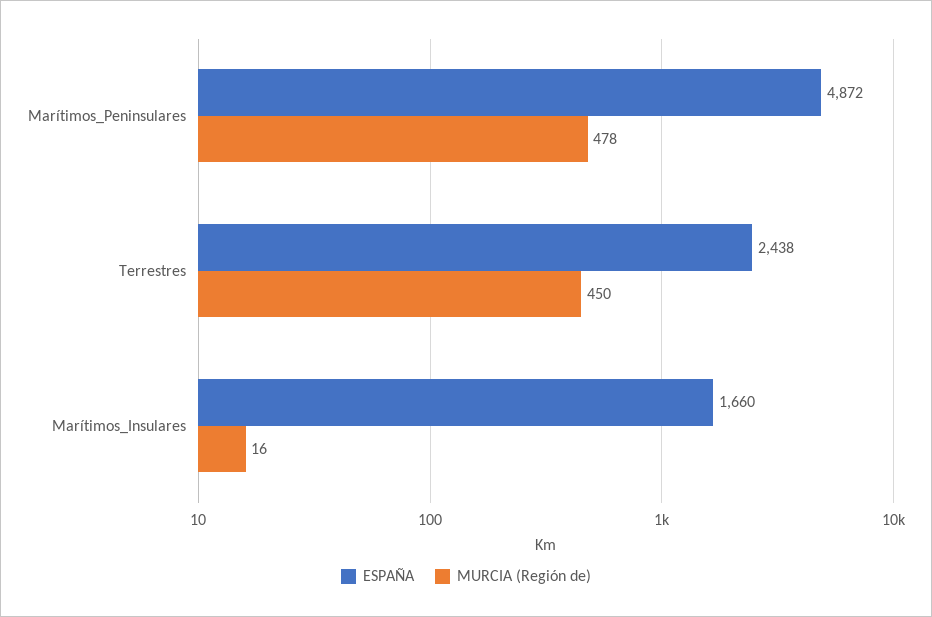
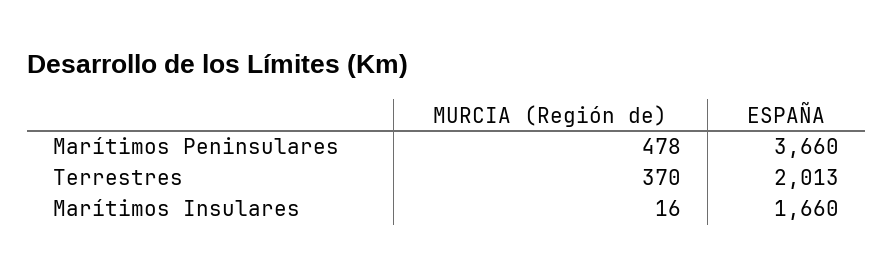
  {
    "ESPAÑA": {
-     "Marítimos_Peninsulares": 4872,
+     "Marítimos_Peninsulares": 3660,
-     "Terrestres": 2438,
+     "Terrestres": 2013,
      "Marítimos_Insulares": 1660
    },
    "MURCIA (Región de)": {
      "Marítimos_Peninsulares": 478,
-     "Terrestres": 450,
+     "Terrestres": 370,
      "Marítimos_Insulares": 16
    }
  }

